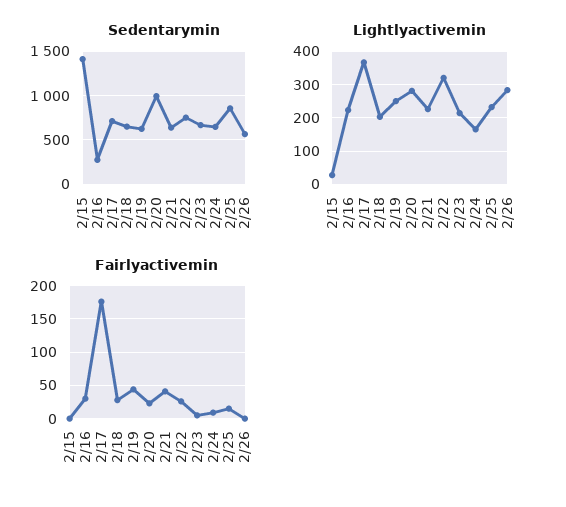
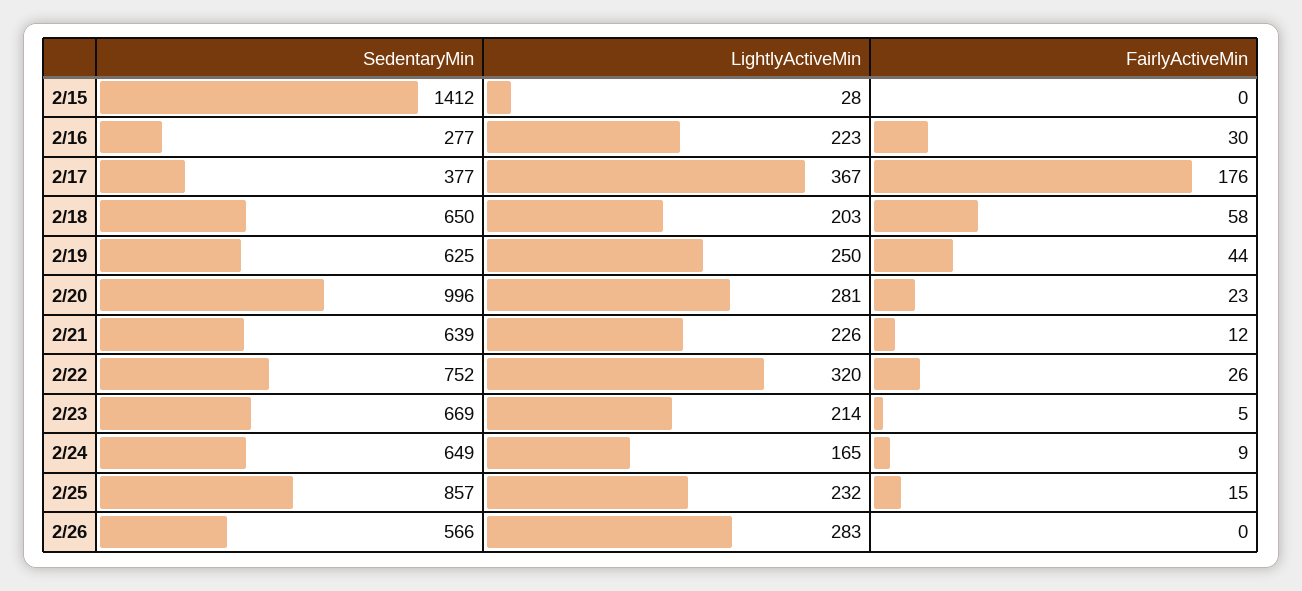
  {
    "Sedentarymin": {
      "2/15": 1412,
      "2/16": 277,
-     "2/17": 700,
+     "2/17": 377,
      "2/18": 650,
      "2/19": 625,
      "2/20": 996,
      "2/21": 639,
      "2/22": 752,
      "2/23": 669,
      "2/24": 649,
      "2/25": 857,
      "2/26": 566
    },
    "Lightlyactivemin": {
      "2/15": 28,
      "2/16": 223,
      "2/17": 367,
      "2/18": 203,
      "2/19": 250,
      "2/20": 281,
      "2/21": 226,
      "2/22": 320,
      "2/23": 214,
      "2/24": 165,
      "2/25": 232,
      "2/26": 283
    },
    "Fairlyactivemin": {
      "2/15": 0,
      "2/16": 30,
      "2/17": 176,
-     "2/18": 30,
+     "2/18": 58,
      "2/19": 44,
      "2/20": 23,
-     "2/21": 40,
+     "2/21": 12,
      "2/22": 26,
      "2/23": 5,
      "2/24": 9,
      "2/25": 15,
      "2/26": 0
    }
  }

